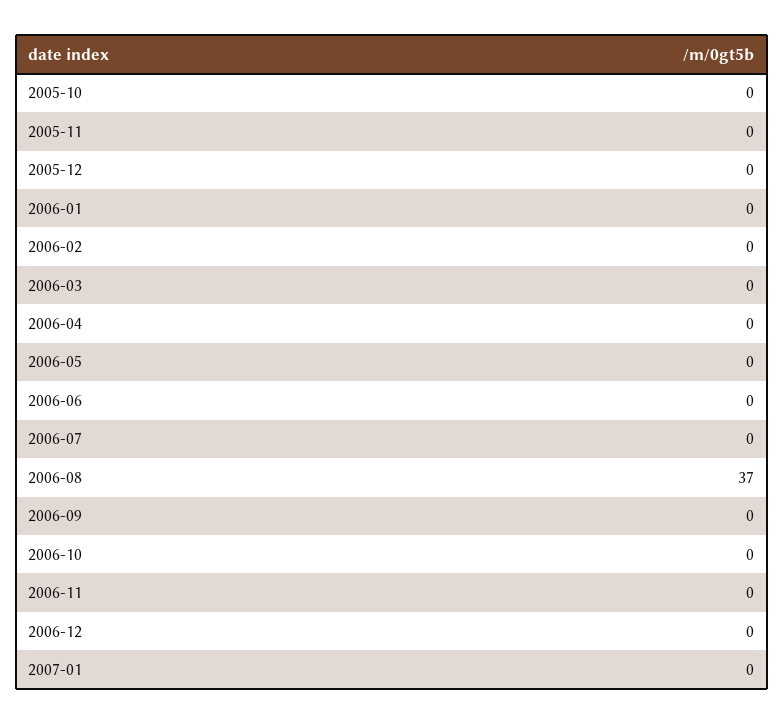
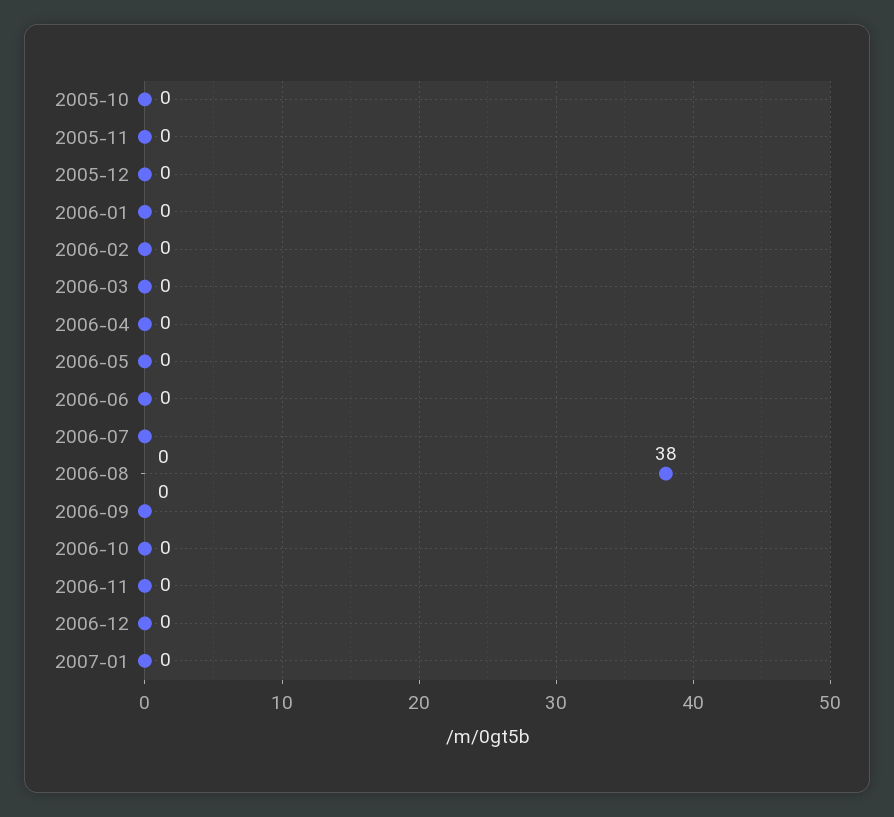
  {
    "2005-10": 0,
    "2005-11": 0,
    "2005-12": 0,
    "2006-01": 0,
    "2006-02": 0,
    "2006-03": 0,
    "2006-04": 0,
    "2006-05": 0,
    "2006-06": 0,
    "2006-07": 0,
-   "2006-08": 37,
+   "2006-08": 38,
    "2006-09": 0,
    "2006-10": 0,
    "2006-11": 0,
    "2006-12": 0,
    "2007-01": 0
  }

